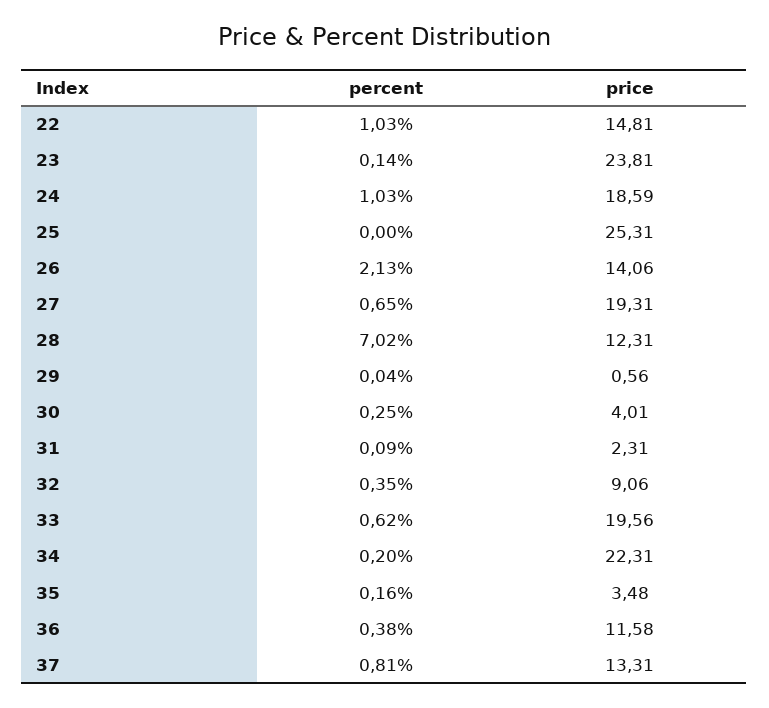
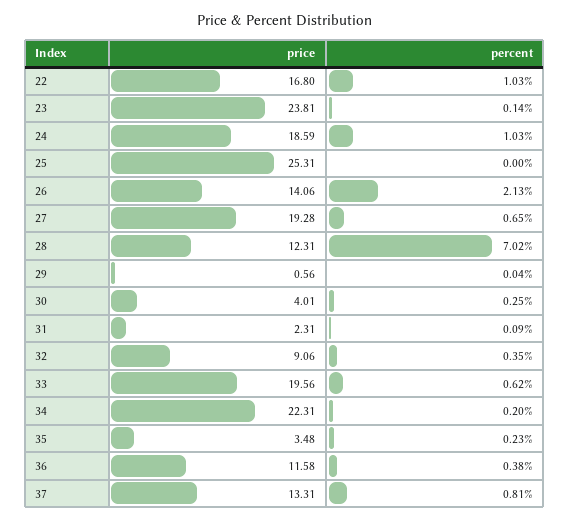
  {
    "percent": {
      "22": 1.03,
      "23": 0.14,
      "24": 1.03,
      "25": 0,
      "26": 2.13,
      "27": 0.65,
      "28": 7.02,
      "29": 0.04,
      "30": 0.25,
      "31": 0.09,
      "32": 0.35,
      "33": 0.62,
      "34": 0.2,
-     "35": 0.16,
+     "35": 0.23,
      "36": 0.38,
      "37": 0.81
    },
    "price": {
-     "22": 14.81,
+     "22": 16.8,
      "23": 23.81,
      "24": 18.59,
      "25": 25.31,
      "26": 14.06,
-     "27": 19.31,
+     "27": 19.28,
      "28": 12.31,
      "29": 0.56,
      "30": 4.01,
      "31": 2.31,
      "32": 9.06,
      "33": 19.56,
      "34": 22.31,
      "35": 3.48,
      "36": 11.58,
      "37": 13.31
    }
  }

